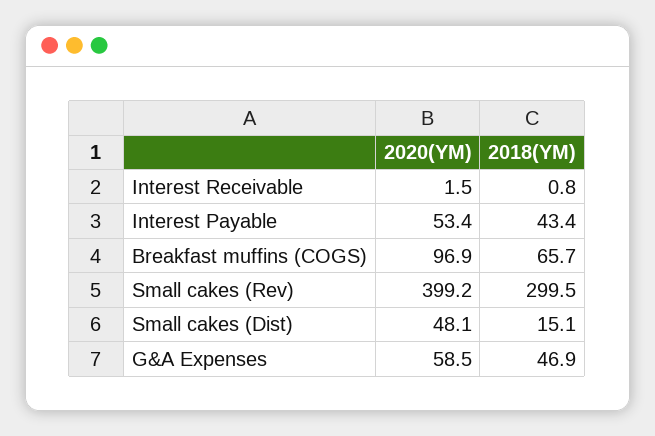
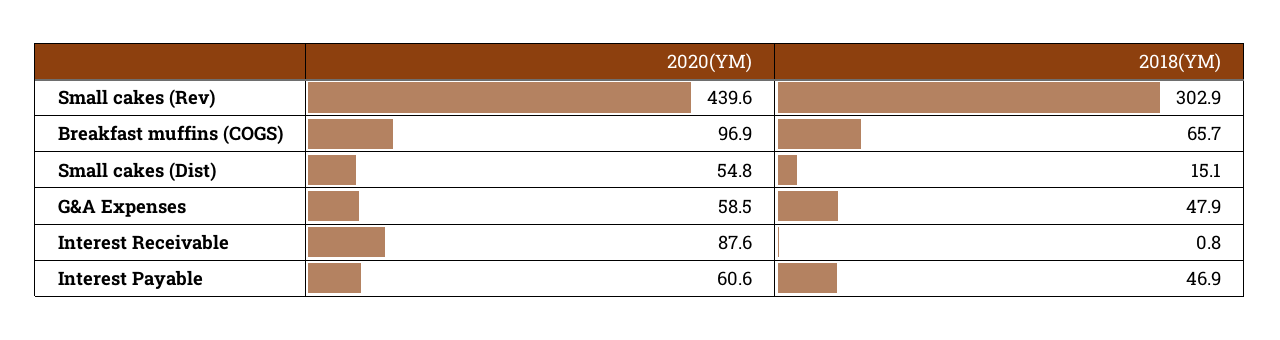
  {
    "2020(YM)": {
-     "Interest Receivable": 1.5,
+     "Interest Receivable": 87.6,
-     "Interest Payable": 53.4,
+     "Interest Payable": 60.6,
      "Breakfast muffins (COGS)": 96.9,
-     "Small cakes (Rev)": 399.2,
+     "Small cakes (Rev)": 439.6,
-     "Small cakes (Dist)": 48.1,
+     "Small cakes (Dist)": 54.8,
      "G&A Expenses": 58.5
    },
    "2018(YM)": {
      "Interest Receivable": 0.8,
-     "Interest Payable": 43.4,
+     "Interest Payable": 46.9,
      "Breakfast muffins (COGS)": 65.7,
-     "Small cakes (Rev)": 299.5,
+     "Small cakes (Rev)": 302.9,
      "Small cakes (Dist)": 15.1,
-     "G&A Expenses": 46.9
+     "G&A Expenses": 47.9
    }
  }

